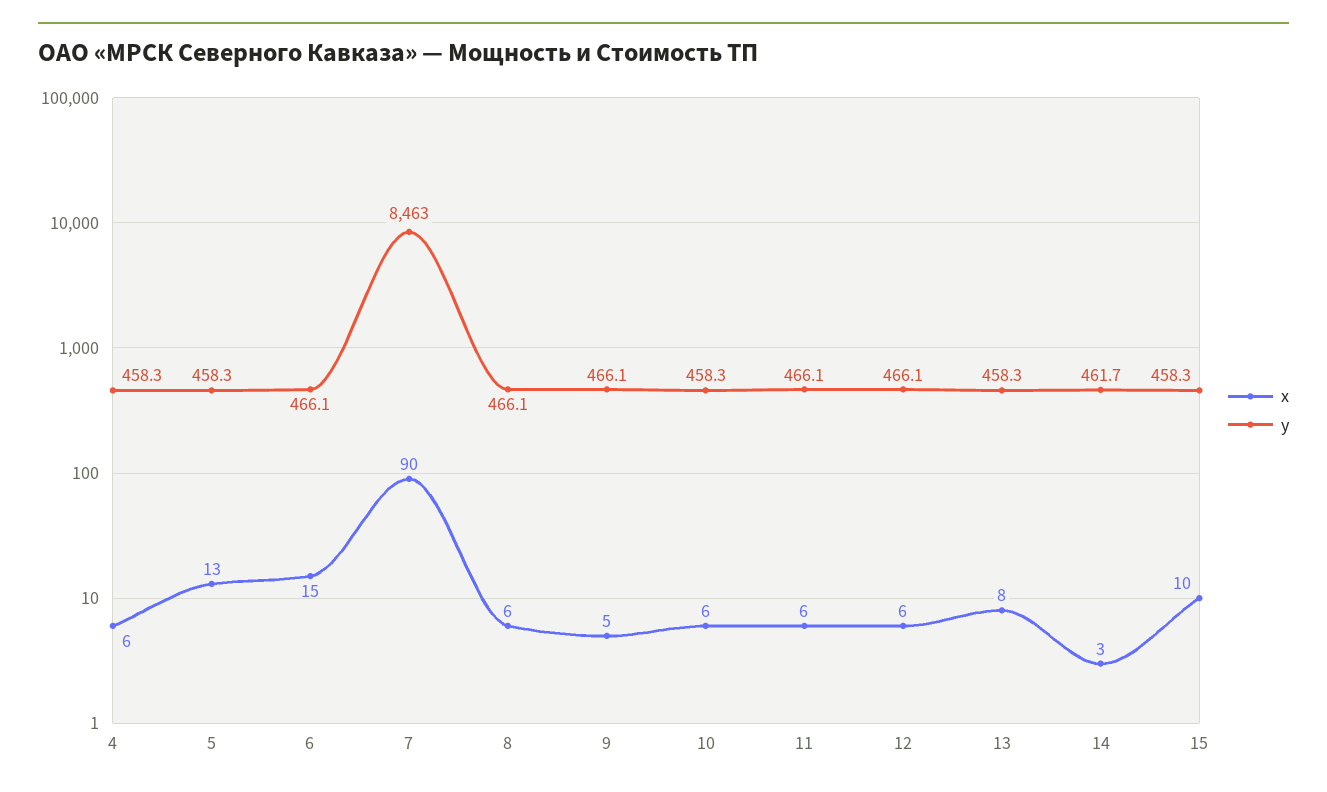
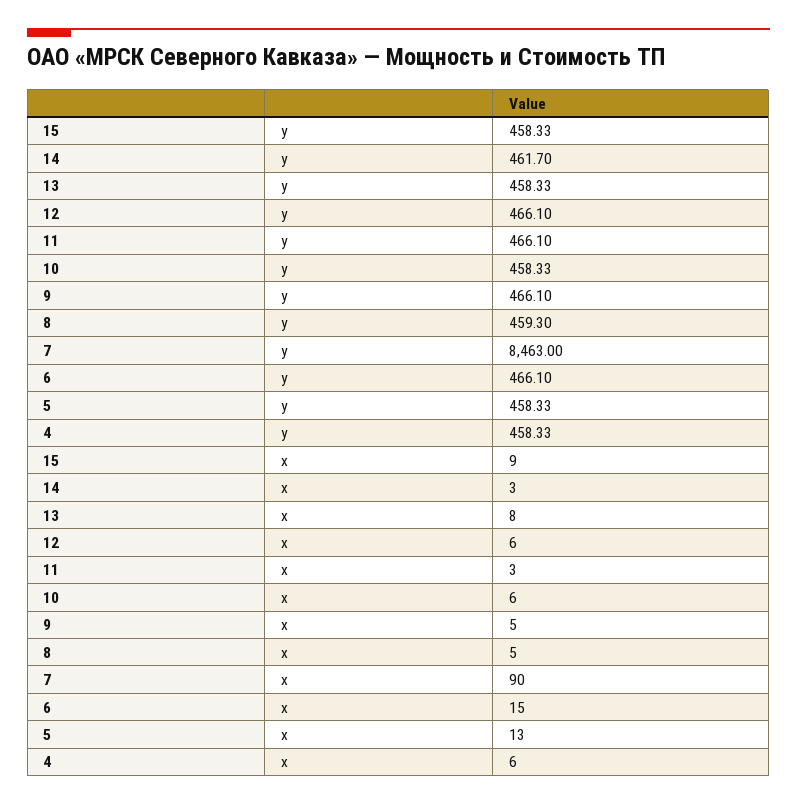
  {
    "x": {
      "4": 6,
      "5": 13,
      "6": 15,
      "7": 90,
-     "8": 6,
+     "8": 5,
      "9": 5,
      "10": 6,
-     "11": 6,
+     "11": 3,
      "12": 6,
      "13": 8,
      "14": 3,
-     "15": 10
+     "15": 9
    },
    "y": {
      "4": 458.33,
      "5": 458.33,
      "6": 466.1,
      "7": 8463,
-     "8": 466.1,
+     "8": 459.3,
      "9": 466.1,
      "10": 458.33,
      "11": 466.1,
      "12": 466.1,
      "13": 458.33,
      "14": 461.7,
      "15": 458.33
    }
  }

